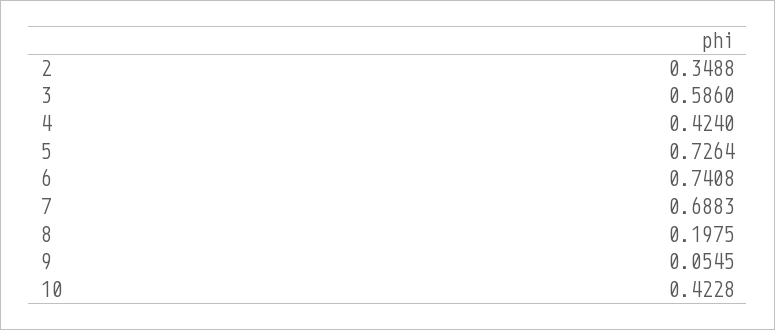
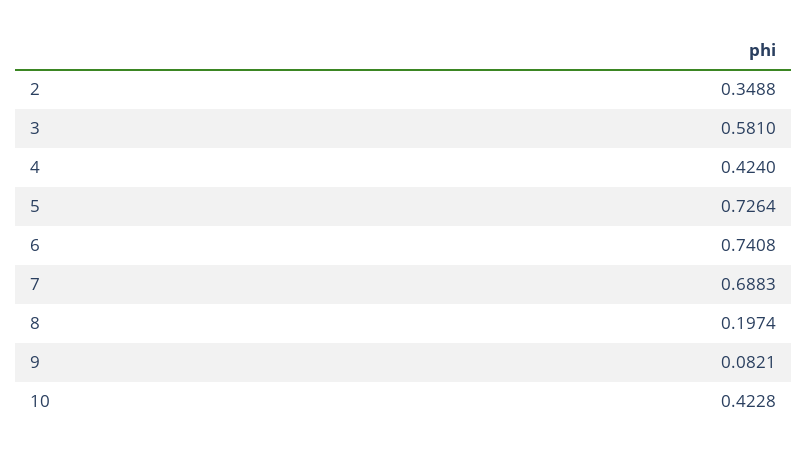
  {
    "2": 0.3488,
-   "3": 0.586,
+   "3": 0.581,
    "4": 0.424,
    "5": 0.7264,
    "6": 0.7408,
    "7": 0.6883,
-   "8": 0.1975,
+   "8": 0.1974,
-   "9": 0.0545,
+   "9": 0.0821,
    "10": 0.4228
  }

